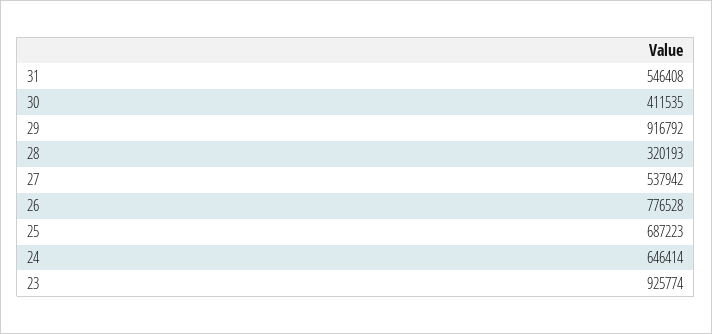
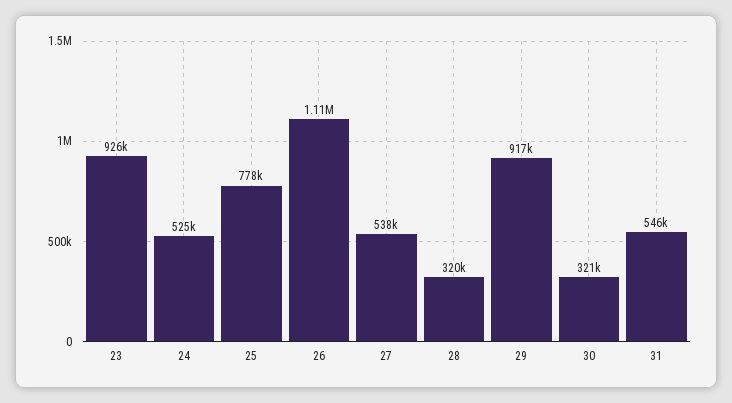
  {
    "31": 546408,
-   "30": 411535,
+   "30": 321000,
    "29": 916792,
    "28": 320193,
    "27": 537942,
-   "26": 776528,
+   "26": 1110000,
-   "25": 687223,
+   "25": 778000,
-   "24": 646414,
+   "24": 525000,
    "23": 925774
  }

